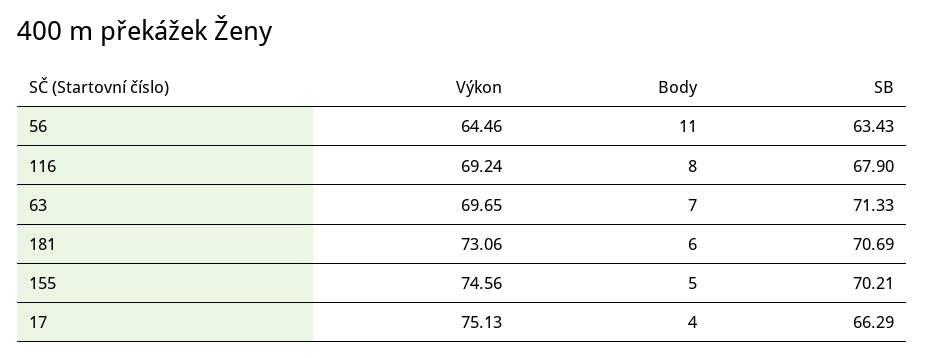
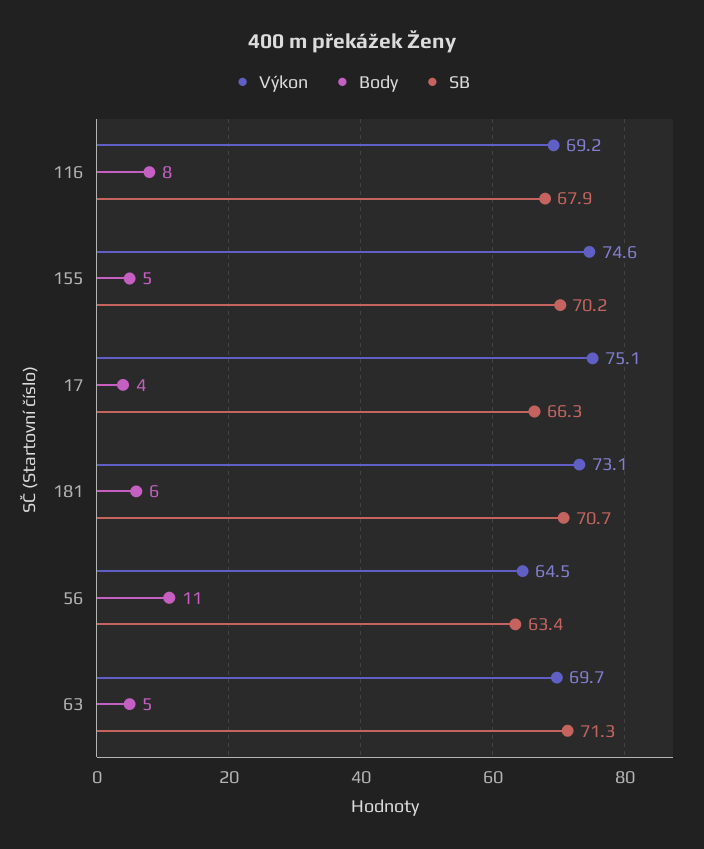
  {
    "Výkon": {
      "56": 64.46,
      "116": 69.24,
      "63": 69.65,
      "181": 73.06,
      "155": 74.56,
      "17": 75.13
    },
    "Body": {
      "56": 11,
      "116": 8,
-     "63": 7,
+     "63": 5,
      "181": 6,
      "155": 5,
      "17": 4
    },
    "SB": {
      "56": 63.43,
      "116": 67.9,
      "63": 71.33,
      "181": 70.69,
      "155": 70.21,
      "17": 66.29
    }
  }

